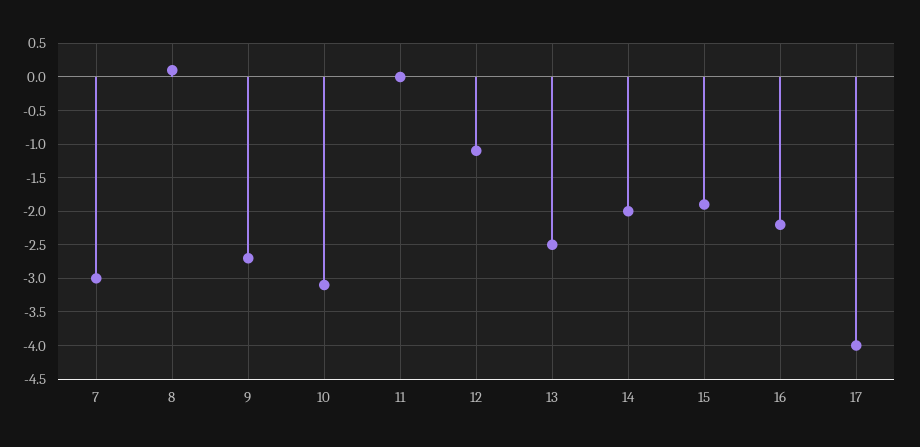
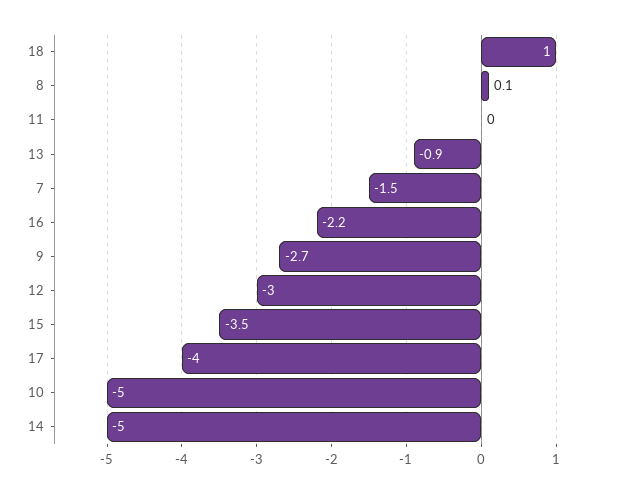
  {
-   "7": -3,
+   "7": -1.5,
    "8": 0.1,
    "9": -2.7,
-   "10": -3.1,
+   "10": -5,
    "11": 0,
-   "12": -1.1,
+   "12": -3,
-   "13": -2.5,
+   "13": -0.9,
-   "14": -2,
+   "14": -5,
-   "15": -1.9,
+   "15": -3.5,
    "16": -2.2,
-   "17": -4
+   "17": -4,
+   "18": 1
  }

